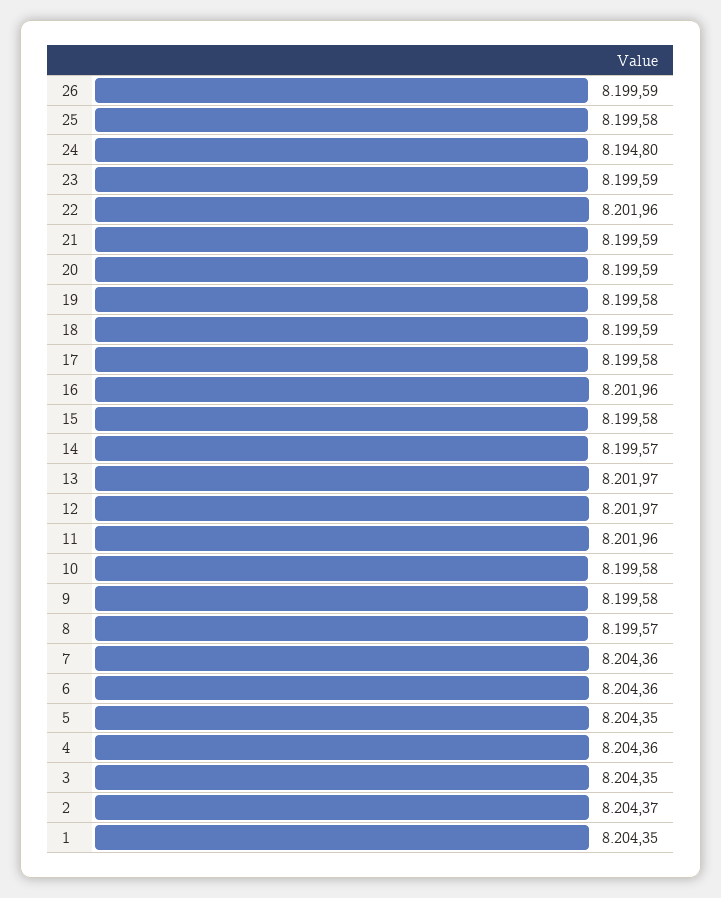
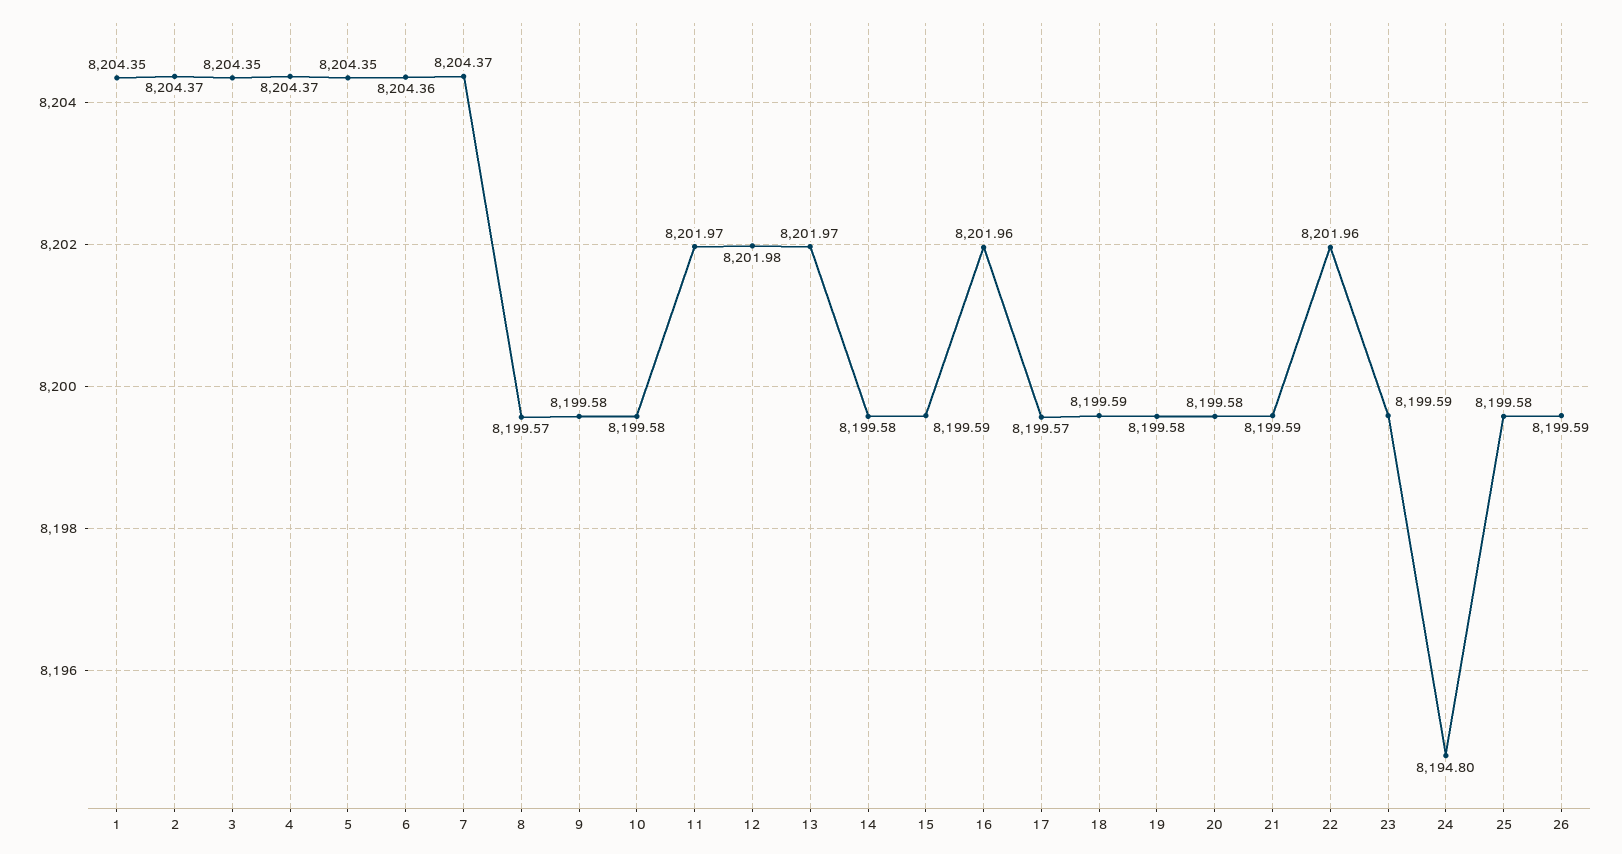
  {
    "26": 8199.59,
    "25": 8199.58,
    "24": 8194.8,
    "23": 8199.59,
    "22": 8201.96,
    "21": 8199.59,
-   "20": 8199.59,
+   "20": 8199.58,
    "19": 8199.58,
    "18": 8199.59,
-   "17": 8199.58,
+   "17": 8199.57,
    "16": 8201.96,
-   "15": 8199.58,
+   "15": 8199.59,
-   "14": 8199.57,
+   "14": 8199.58,
    "13": 8201.97,
-   "12": 8201.97,
+   "12": 8201.98,
-   "11": 8201.96,
+   "11": 8201.97,
    "10": 8199.58,
    "9": 8199.58,
    "8": 8199.57,
-   "7": 8204.36,
+   "7": 8204.37,
    "6": 8204.36,
    "5": 8204.35,
-   "4": 8204.36,
+   "4": 8204.37,
    "3": 8204.35,
    "2": 8204.37,
    "1": 8204.35
  }

